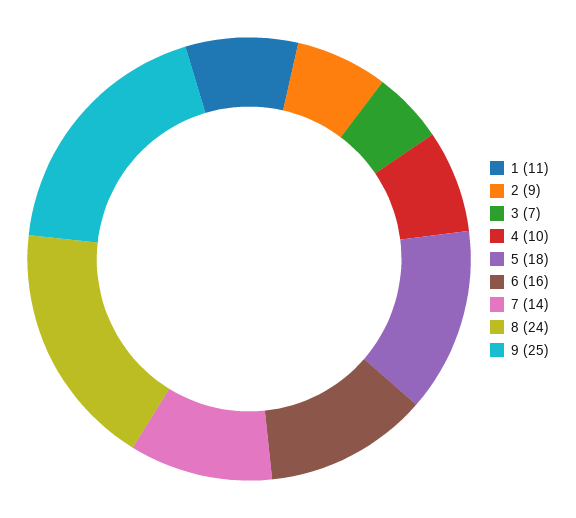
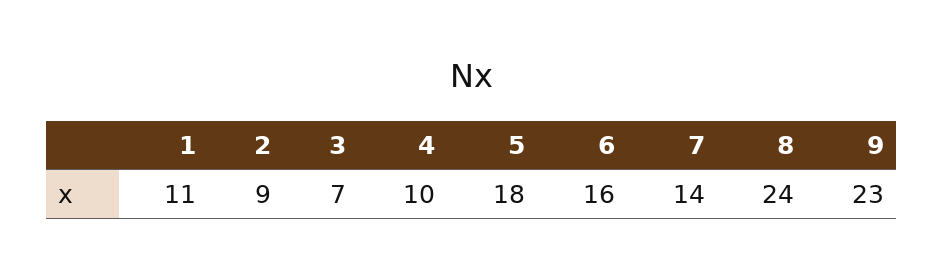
  {
    "1": 11,
    "2": 9,
    "3": 7,
    "4": 10,
    "5": 18,
    "6": 16,
    "7": 14,
    "8": 24,
-   "9": 25
+   "9": 23
  }

